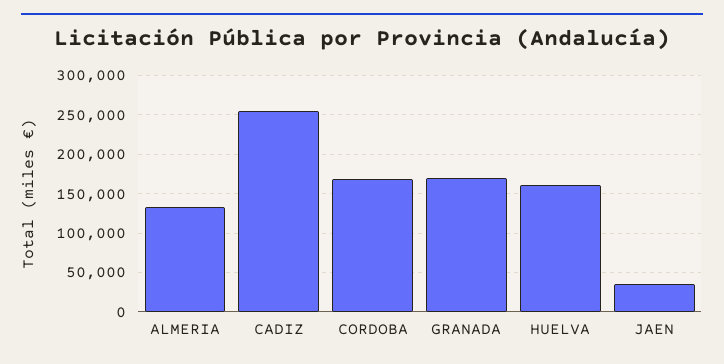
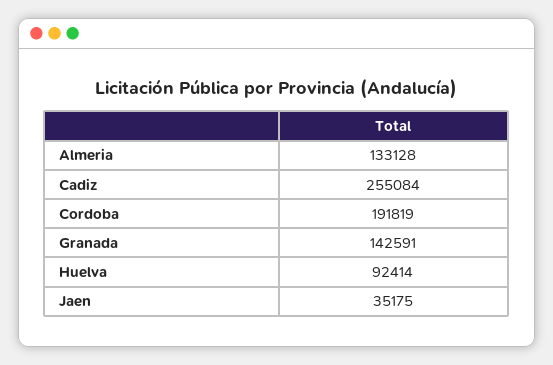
  {
    "ALMERIA": 133128,
    "CADIZ": 255084,
-   "CORDOBA": 170000,
+   "CORDOBA": 191819,
-   "GRANADA": 170000,
+   "GRANADA": 142591,
-   "HUELVA": 160000,
+   "HUELVA": 92414,
    "JAEN": 35175
  }

